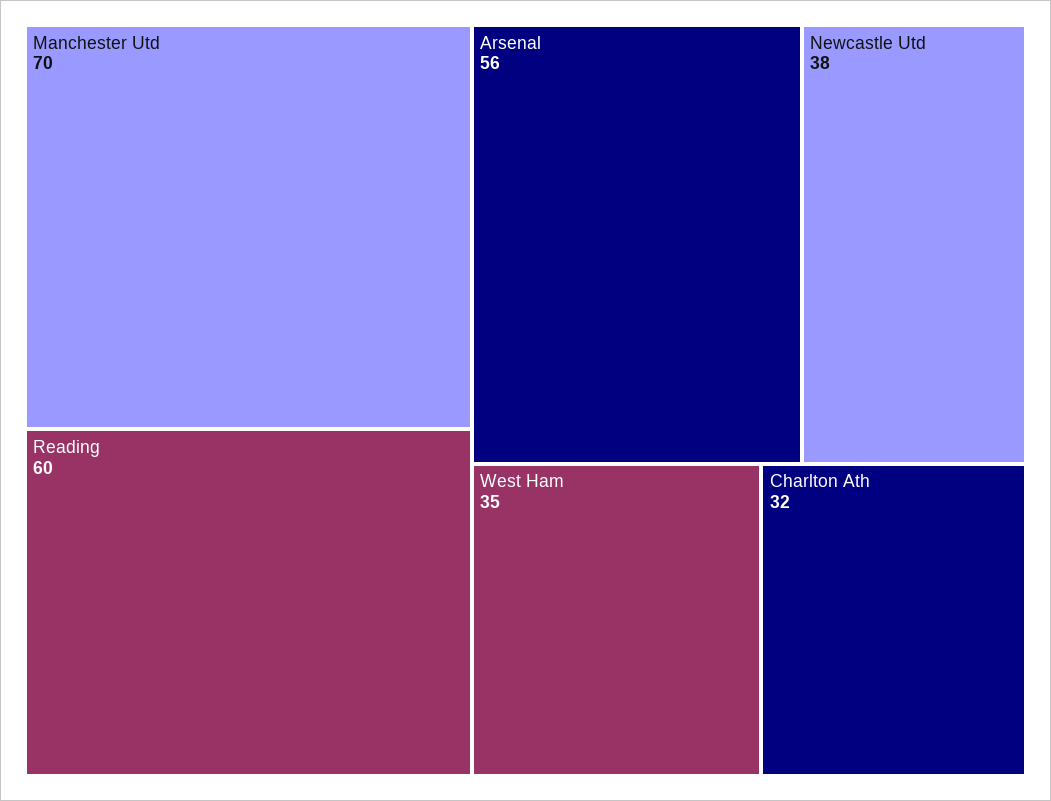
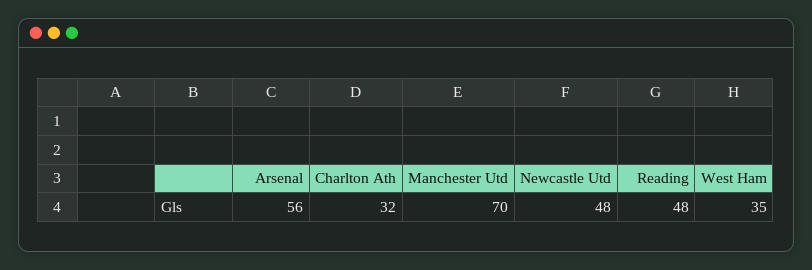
  {
    "Manchester Utd": 70,
-   "Reading": 60,
+   "Reading": 48,
    "Arsenal": 56,
-   "Newcastle Utd": 38,
+   "Newcastle Utd": 48,
    "West Ham": 35,
    "Charlton Ath": 32
  }

